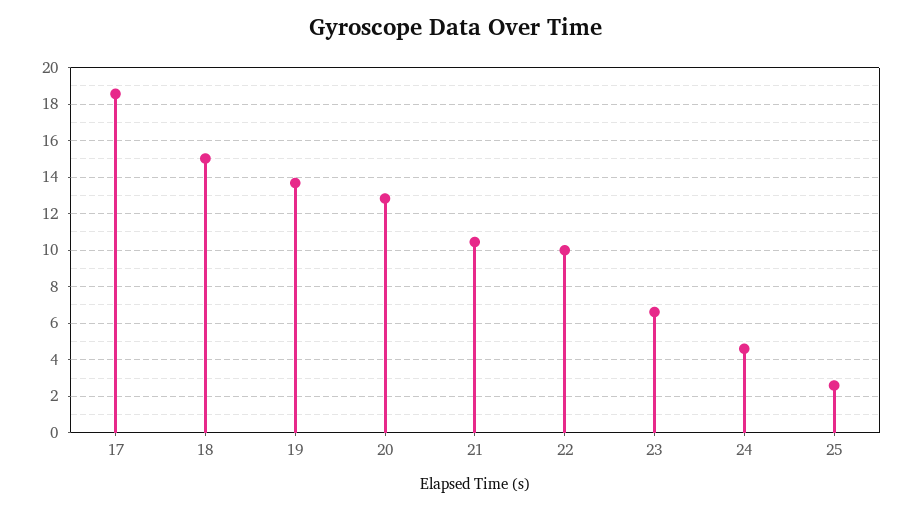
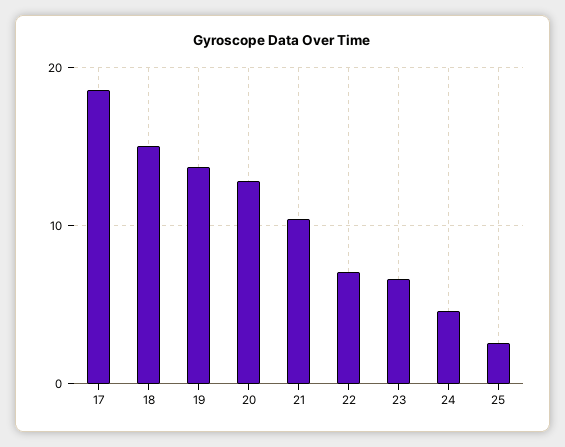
  {
    "17": 18.5,
    "18": 15,
    "19": 13.5,
    "20": 13,
    "21": 10.5,
-   "22": 10,
+   "22": 7,
    "23": 6.5,
    "24": 4.5,
    "25": 2.5
  }

